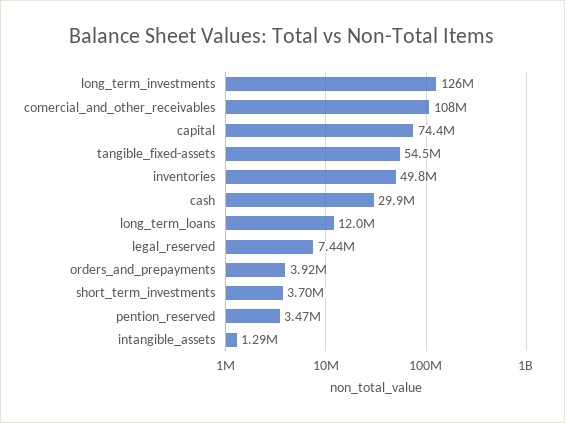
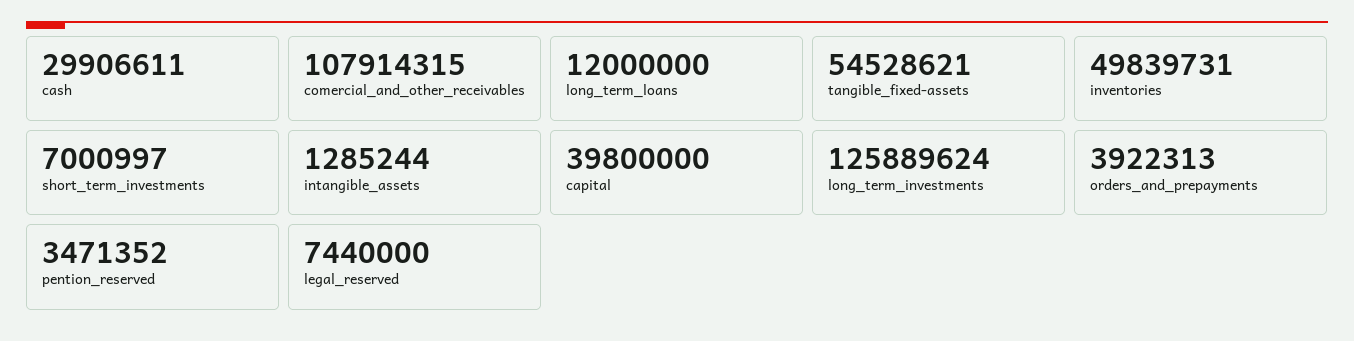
  {
    "long_term_investments": 125889624,
    "comercial_and_other_receivables": 107914315,
-   "capital": 74400000,
+   "capital": 39800000,
    "tangible_fixed-assets": 54528621,
    "inventories": 49839731,
    "cash": 29906611,
    "long_term_loans": 12000000,
    "legal_reserved": 7440000,
    "orders_and_prepayments": 3922313,
-   "short_term_investments": 3700000,
+   "short_term_investments": 7000997,
    "pention_reserved": 3471352,
    "intangible_assets": 1285244
  }

